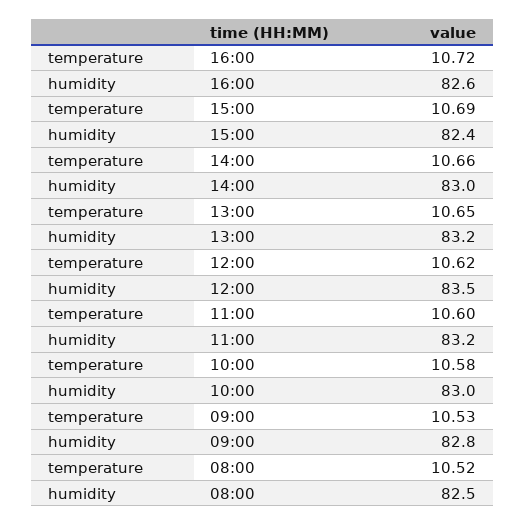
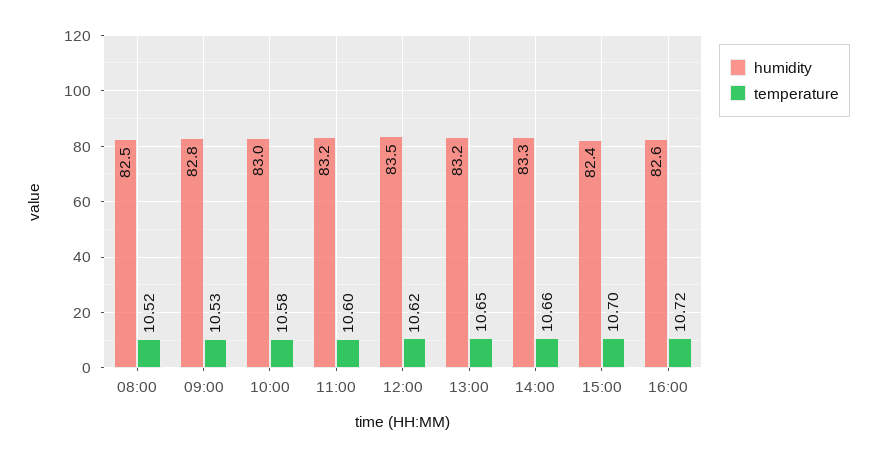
  {
    "temperature": {
      "16:00": 10.72,
-     "15:00": 10.69,
+     "15:00": 10.7,
      "14:00": 10.66,
      "13:00": 10.65,
      "12:00": 10.62,
      "11:00": 10.6,
      "10:00": 10.58,
      "09:00": 10.53,
      "08:00": 10.52
    },
    "humidity": {
      "16:00": 82.6,
      "15:00": 82.4,
-     "14:00": 83,
+     "14:00": 83.3,
      "13:00": 83.2,
      "12:00": 83.5,
      "11:00": 83.2,
      "10:00": 83,
      "09:00": 82.8,
      "08:00": 82.5
    }
  }

